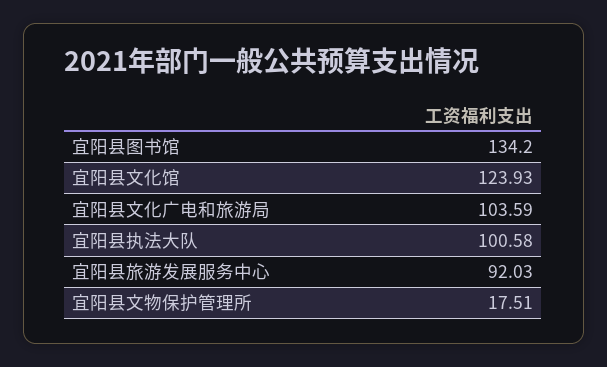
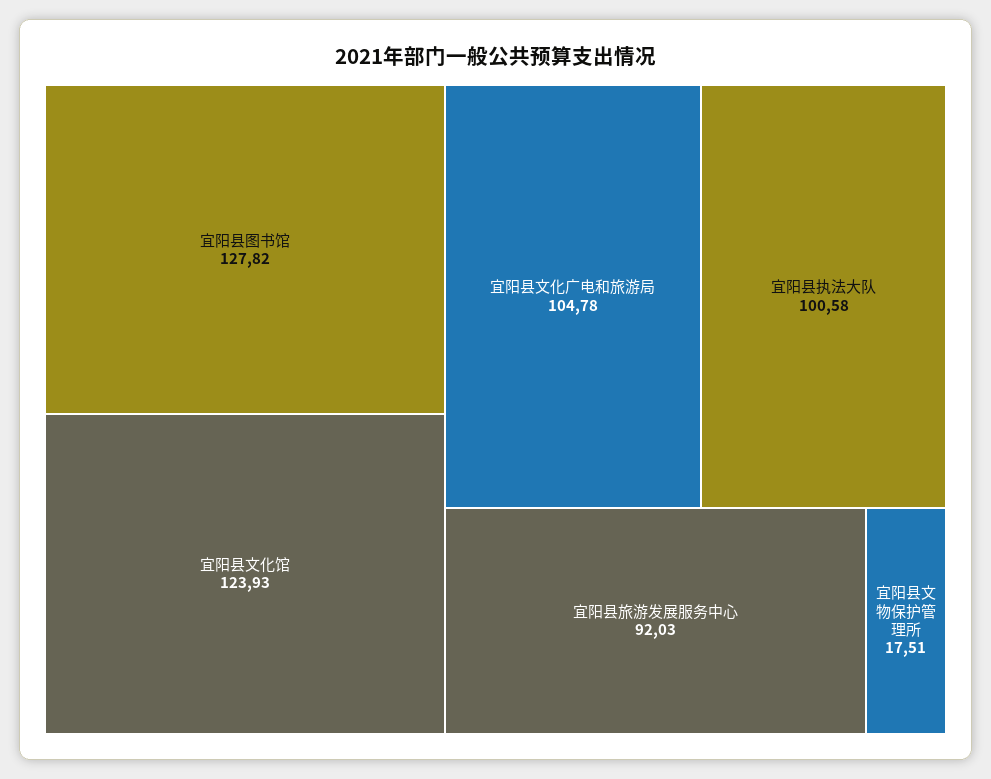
  {
-   "宜阳县图书馆": 134.2,
+   "宜阳县图书馆": 127.82,
    "宜阳县文化馆": 123.93,
-   "宜阳县文化广电和旅游局": 103.59,
+   "宜阳县文化广电和旅游局": 104.78,
    "宜阳县执法大队": 100.58,
    "宜阳县旅游发展服务中心": 92.03,
    "宜阳县文物保护管理所": 17.51
  }

